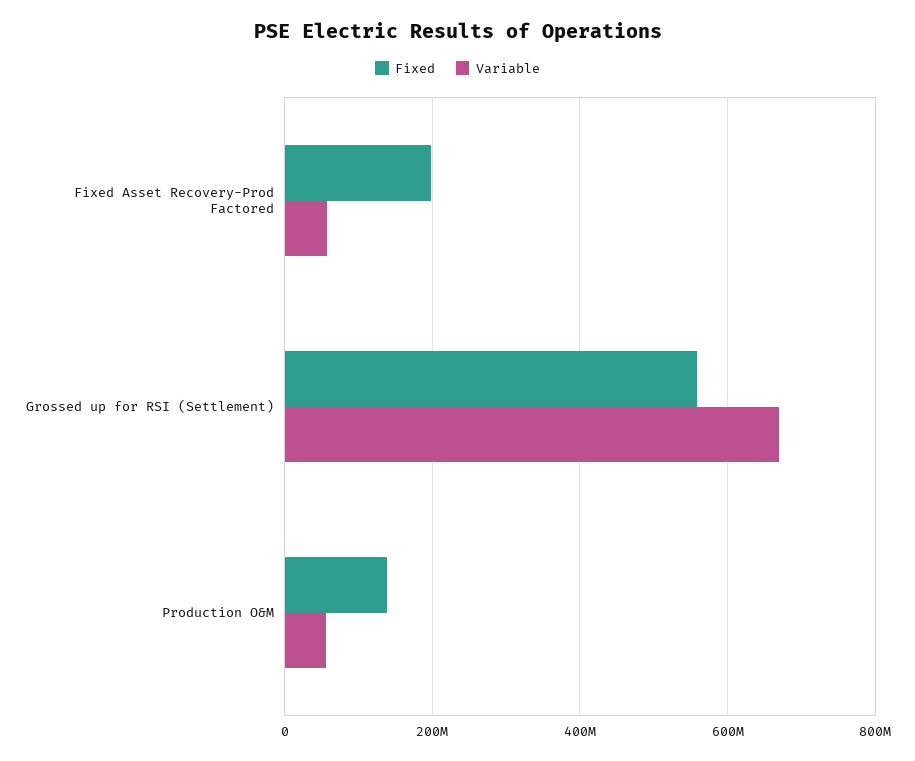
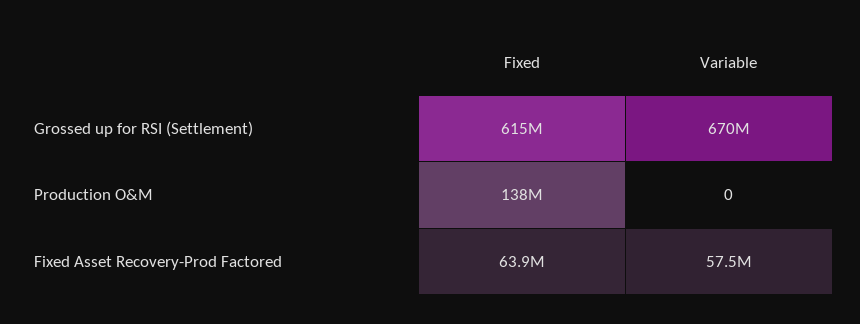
  {
    "Fixed": {
-     "Fixed Asset Recovery-Prod Factored": 200000000,
+     "Fixed Asset Recovery-Prod Factored": 63900000,
-     "Grossed up for RSI (Settlement)": 560000000,
+     "Grossed up for RSI (Settlement)": 615000000,
      "Production O&M": 138000000
    },
    "Variable": {
      "Fixed Asset Recovery-Prod Factored": 57500000,
      "Grossed up for RSI (Settlement)": 670000000,
-     "Production O&M": 60000000
+     "Production O&M": 0
    }
  }

